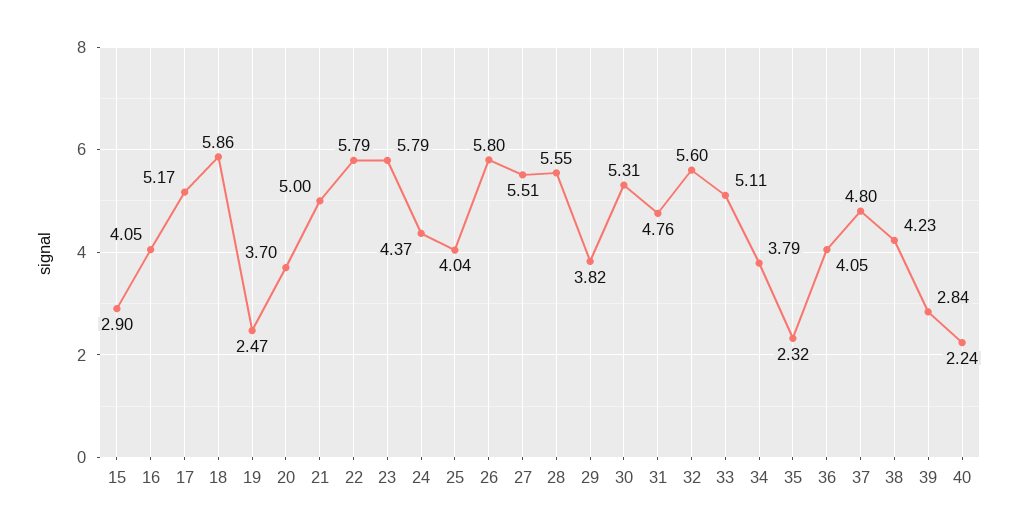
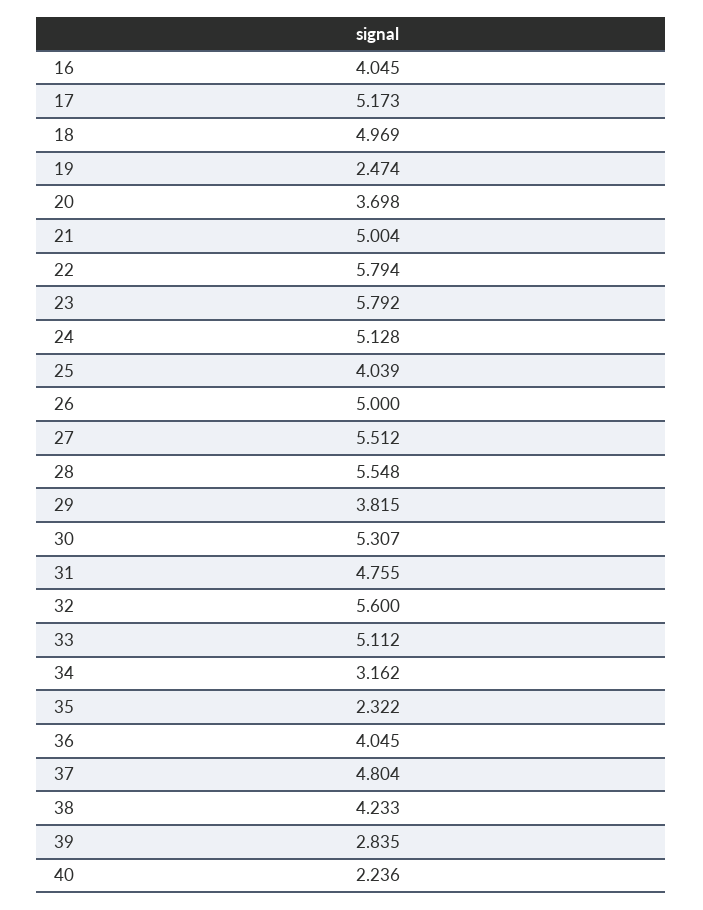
  {
-   "15": 2.9,
    "16": 4.045,
    "17": 5.173,
-   "18": 5.86,
+   "18": 4.969,
    "19": 2.474,
    "20": 3.698,
    "21": 5.004,
    "22": 5.794,
    "23": 5.792,
-   "24": 4.37,
+   "24": 5.128,
    "25": 4.039,
-   "26": 5.8,
+   "26": 5,
    "27": 5.512,
    "28": 5.548,
    "29": 3.815,
    "30": 5.307,
    "31": 4.755,
    "32": 5.6,
    "33": 5.112,
-   "34": 3.79,
+   "34": 3.162,
    "35": 2.322,
    "36": 4.045,
    "37": 4.804,
    "38": 4.233,
    "39": 2.835,
    "40": 2.236
  }

